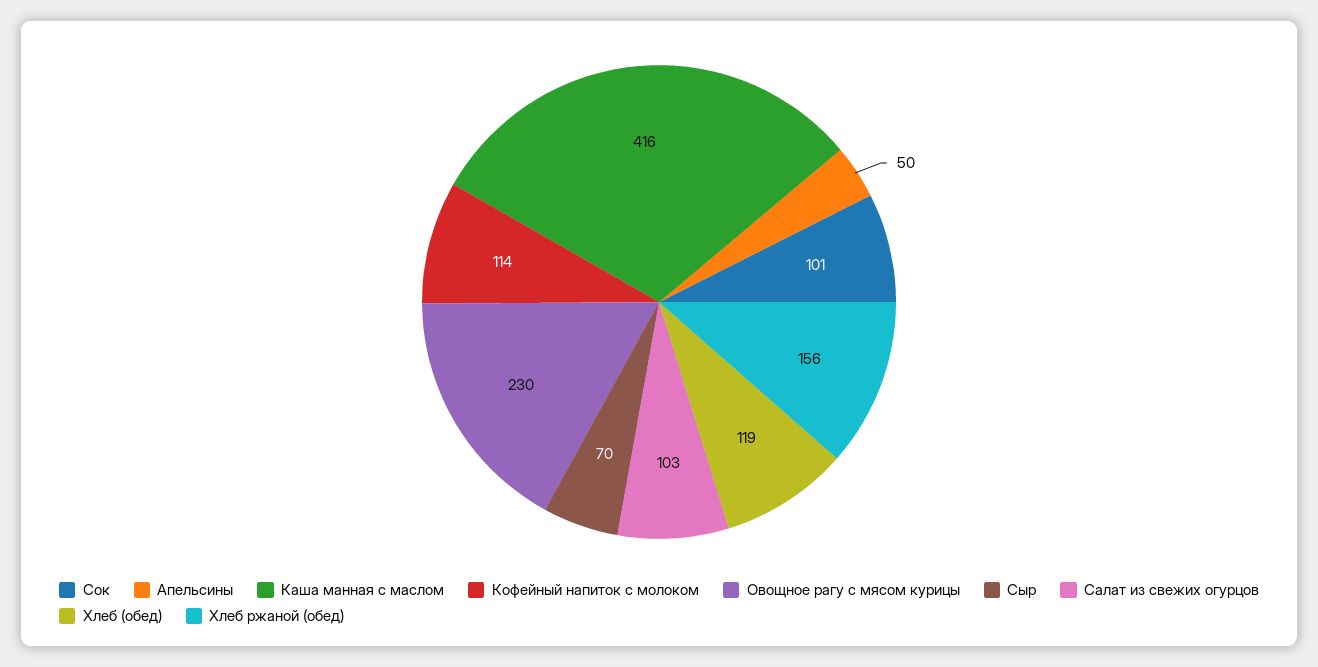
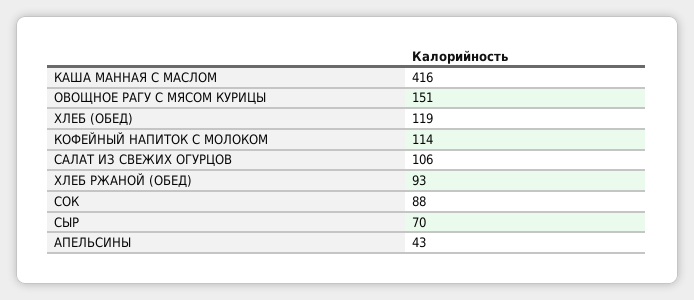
  {
-   "Сок": 101,
+   "Сок": 88,
-   "Апельсины": 50,
+   "Апельсины": 43,
    "Каша манная с маслом": 416,
    "Кофейный напиток с молоком": 114,
-   "Овощное рагу с мясом курицы": 230,
+   "Овощное рагу с мясом курицы": 151,
    "Сыр": 70,
-   "Салат из свежих огурцов": 103,
+   "Салат из свежих огурцов": 106,
    "Хлеб (обед)": 119,
-   "Хлеб ржаной (обед)": 156
+   "Хлеб ржаной (обед)": 93
  }

